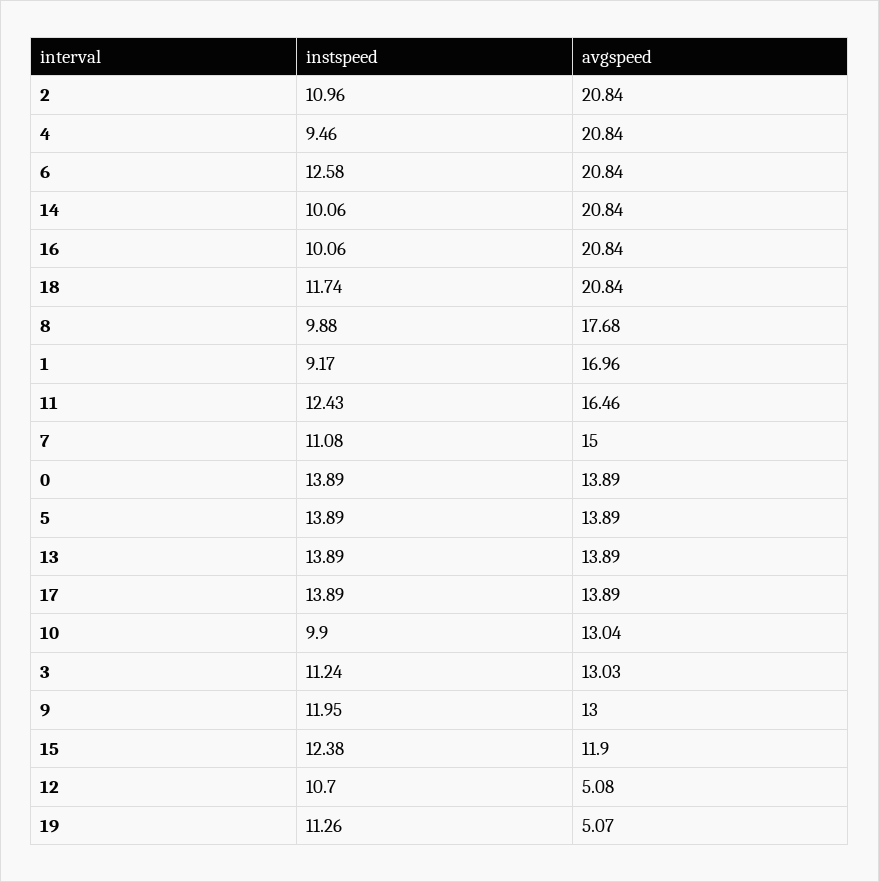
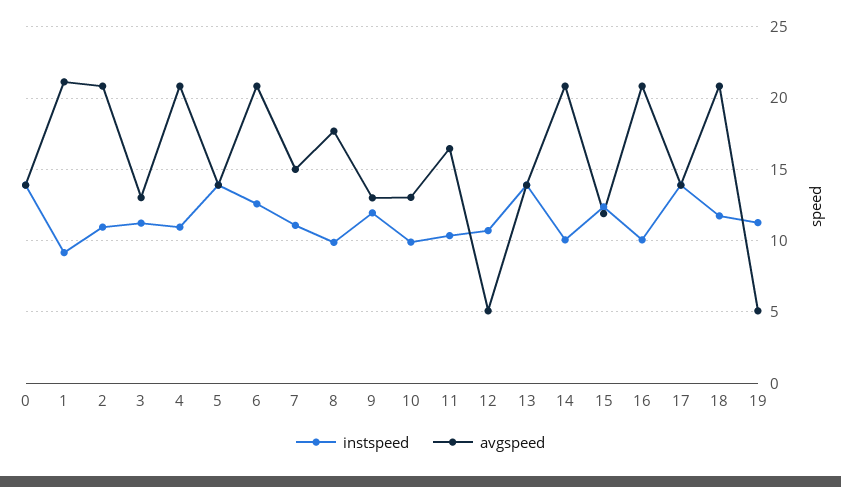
  {
    "instspeed": {
      "2": 10.96,
-     "4": 9.46,
+     "4": 11,
      "6": 12.58,
      "14": 10.06,
      "16": 10.06,
      "18": 11.74,
      "8": 9.88,
      "1": 9.17,
-     "11": 12.43,
+     "11": 10.5,
      "7": 11.08,
      "0": 13.89,
      "5": 13.89,
      "13": 13.89,
      "17": 13.89,
      "10": 9.9,
      "3": 11.24,
      "9": 11.95,
      "15": 12.38,
      "12": 10.7,
      "19": 11.26
    },
    "avgspeed": {
      "2": 20.84,
      "4": 20.84,
      "6": 20.84,
      "14": 20.84,
      "16": 20.84,
      "18": 20.84,
      "8": 17.68,
-     "1": 16.96,
+     "1": 21,
      "11": 16.46,
      "7": 15,
      "0": 13.89,
      "5": 13.89,
      "13": 13.89,
      "17": 13.89,
      "10": 13.04,
      "3": 13.03,
      "9": 13,
      "15": 11.9,
      "12": 5.08,
      "19": 5.07
    }
  }

